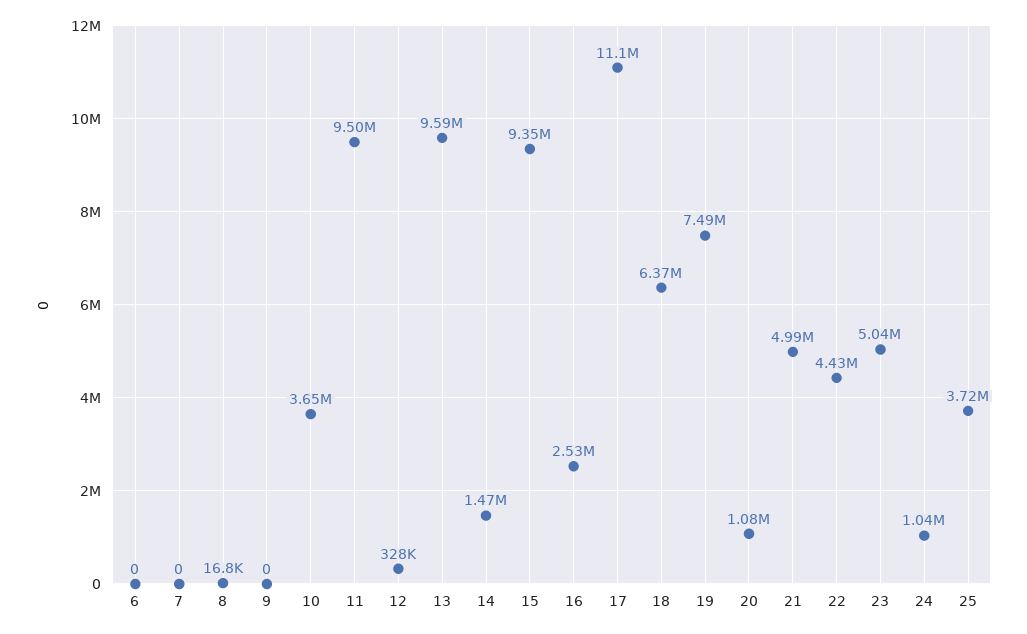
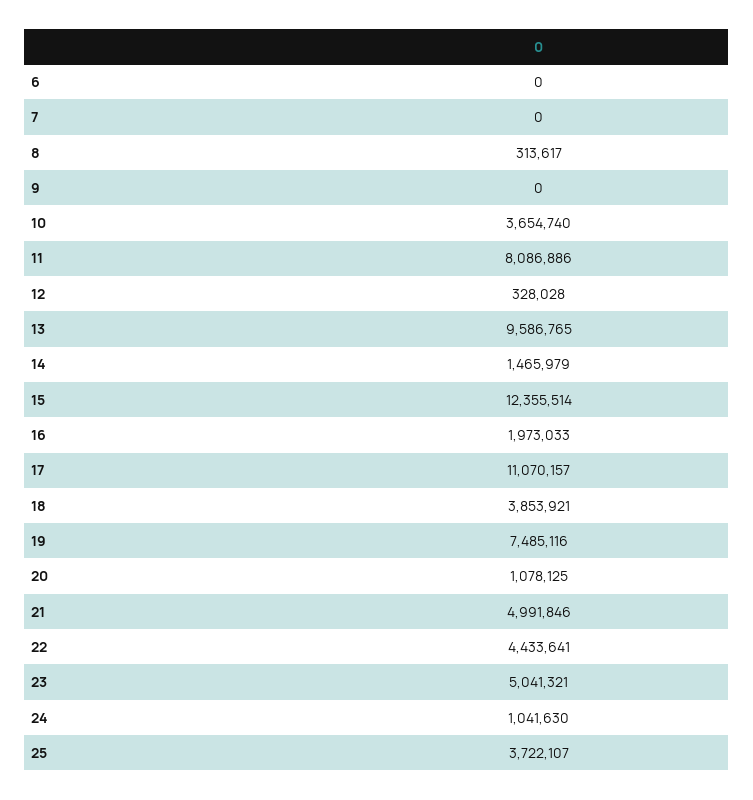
  {
    "6": 0,
    "7": 0,
-   "8": 16800,
+   "8": 313617,
    "9": 0,
    "10": 3654740,
-   "11": 9500000,
+   "11": 8086886,
    "12": 328028,
    "13": 9586765,
    "14": 1465979,
-   "15": 9350000,
+   "15": 12355514,
-   "16": 2530000,
+   "16": 1973033,
    "17": 11070157,
-   "18": 6370000,
+   "18": 3853921,
    "19": 7485116,
    "20": 1078125,
    "21": 4991846,
    "22": 4433641,
    "23": 5041321,
    "24": 1041630,
    "25": 3722107
  }

